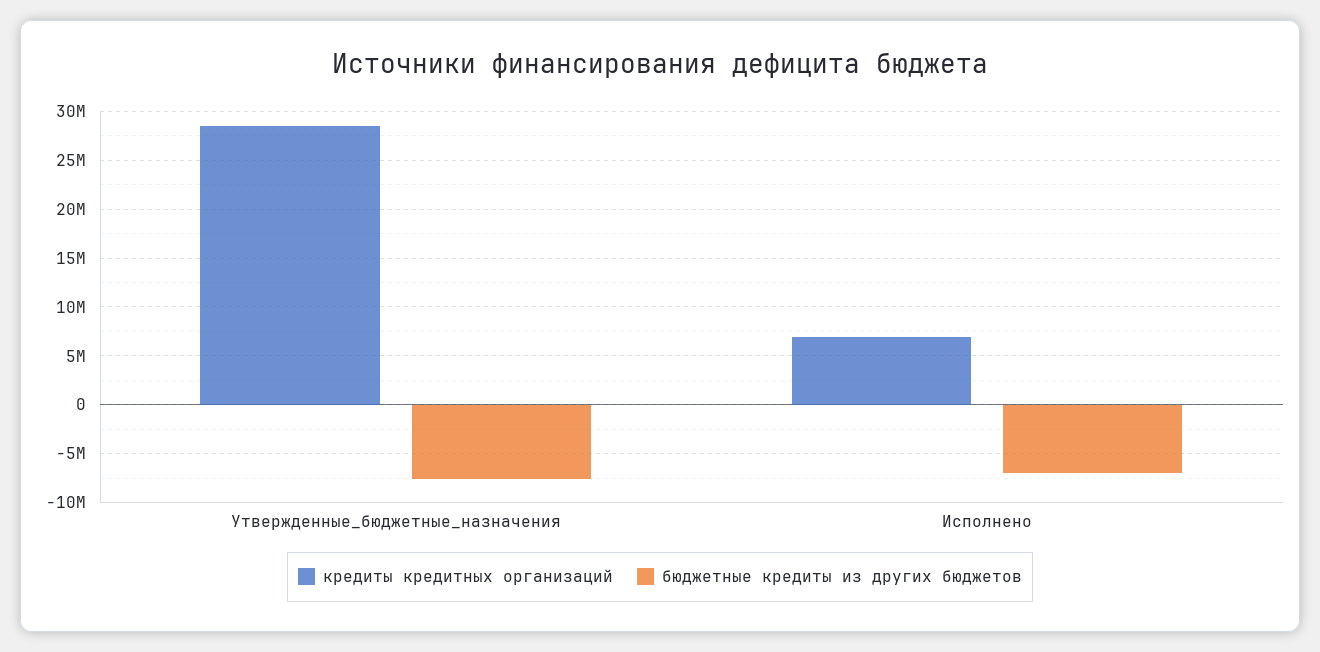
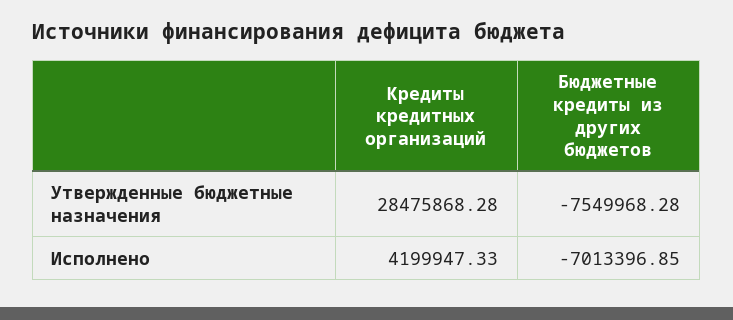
  {
    "кредиты кредитных организаций": {
      "Утвержденные_бюджетные_назначения": 28475868.28,
-     "Исполнено": 7000000
+     "Исполнено": 4199947.33
    },
    "бюджетные кредиты из других бюджетов": {
      "Утвержденные_бюджетные_назначения": -7549968.28,
      "Исполнено": -7013396.85
    }
  }

